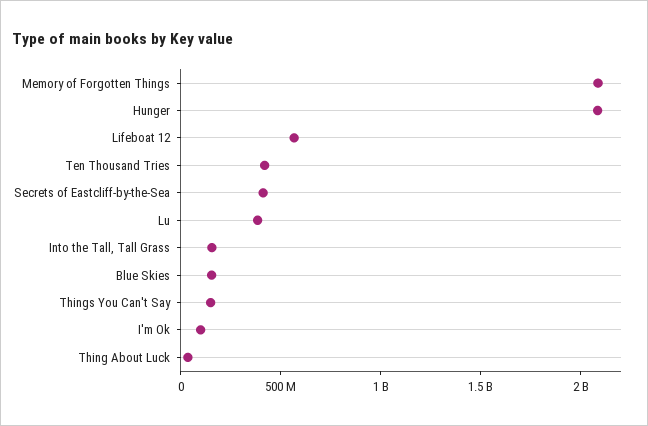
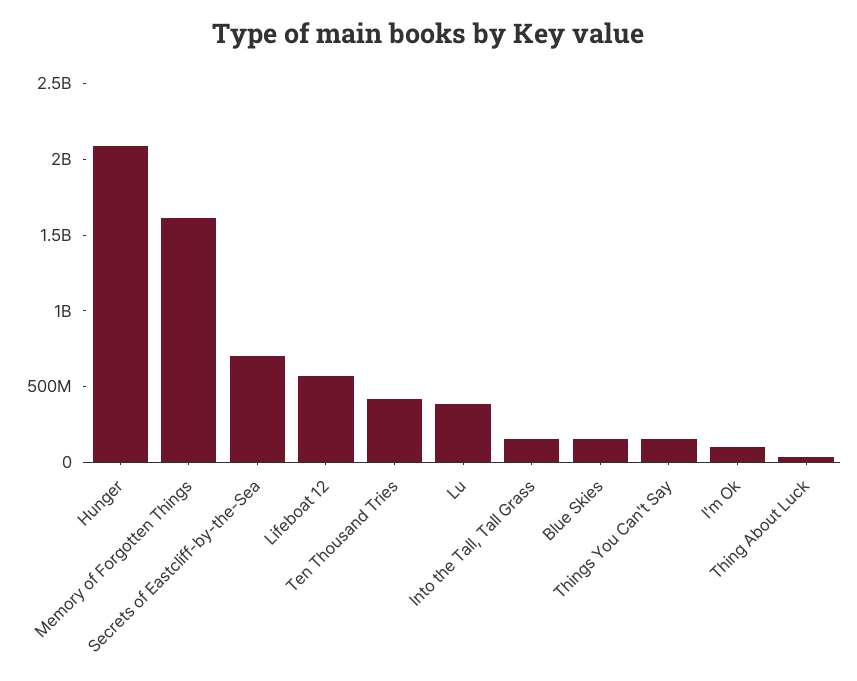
  {
-   "Memory of Forgotten Things": 2100000000,
+   "Memory of Forgotten Things": 1600000000,
    "Hunger": 2100000000,
    "Lifeboat 12": 600000000,
    "Ten Thousand Tries": 400000000,
-   "Secrets of Eastcliff-by-the-Sea": 400000000,
+   "Secrets of Eastcliff-by-the-Sea": 700000000,
    "Lu": 400000000,
    "Into the Tall, Tall Grass": 200000000,
    "Blue Skies": 200000000,
    "Things You Can't Say": 200000000,
    "I'm Ok": 100000000,
    "Thing About Luck": 0
  }

